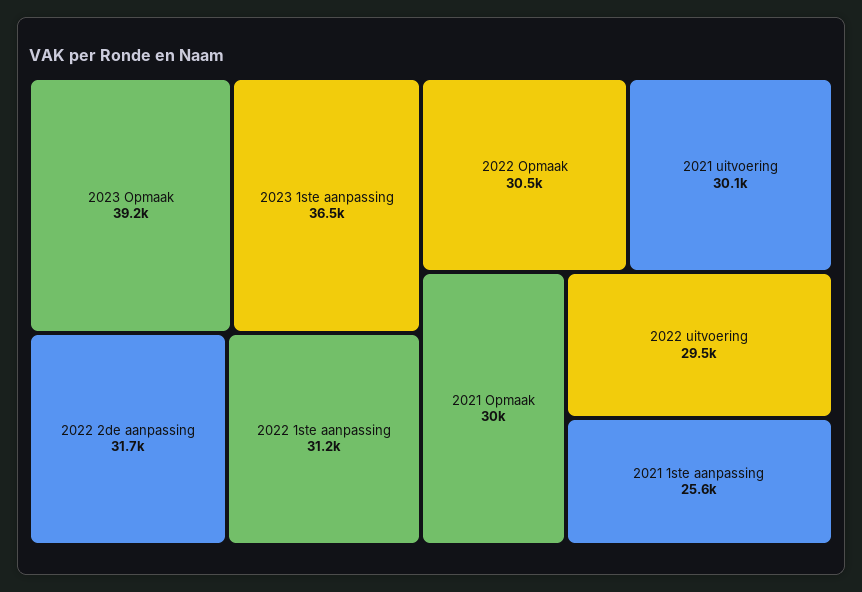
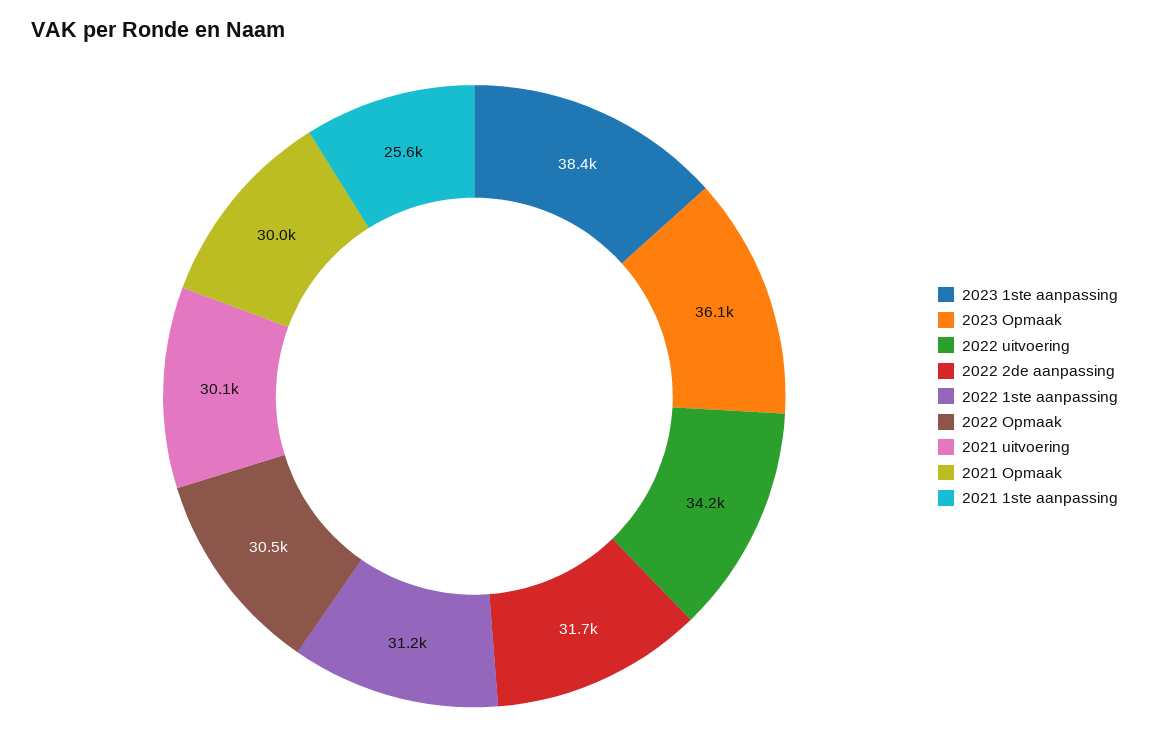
  {
-   "2023 Opmaak": 39200,
+   "2023 Opmaak": 36100,
-   "2023 1ste aanpassing": 36500,
+   "2023 1ste aanpassing": 38400,
    "2022 2de aanpassing": 31700,
    "2022 1ste aanpassing": 31200,
    "2022 Opmaak": 30500,
    "2021 uitvoering": 30100,
    "2021 Opmaak": 30000,
-   "2022 uitvoering": 29500,
+   "2022 uitvoering": 34200,
    "2021 1ste aanpassing": 25600
  }

